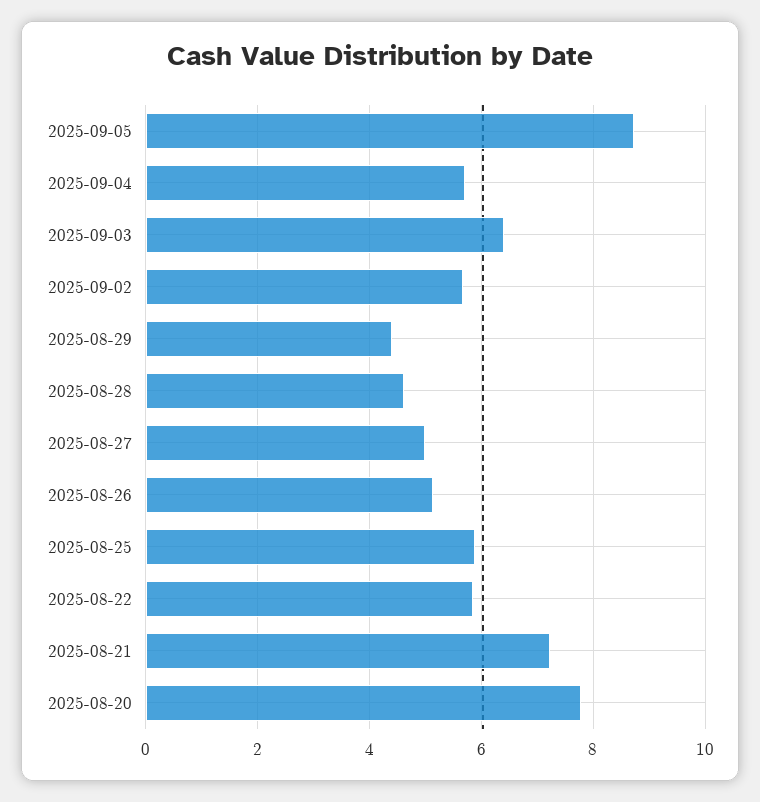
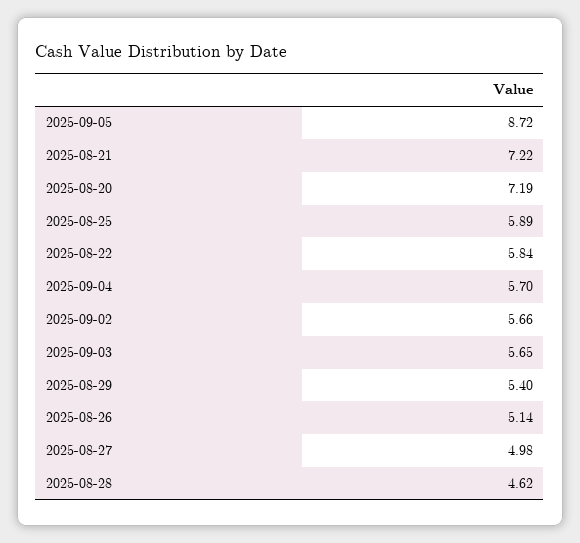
  {
    "2025-09-05": 8.72,
    "2025-09-04": 5.7,
-   "2025-09-03": 6.4,
+   "2025-09-03": 5.65,
    "2025-09-02": 5.66,
-   "2025-08-29": 4.4,
+   "2025-08-29": 5.4,
    "2025-08-28": 4.62,
    "2025-08-27": 4.98,
    "2025-08-26": 5.14,
    "2025-08-25": 5.89,
    "2025-08-22": 5.84,
    "2025-08-21": 7.22,
-   "2025-08-20": 7.8
+   "2025-08-20": 7.19
  }

